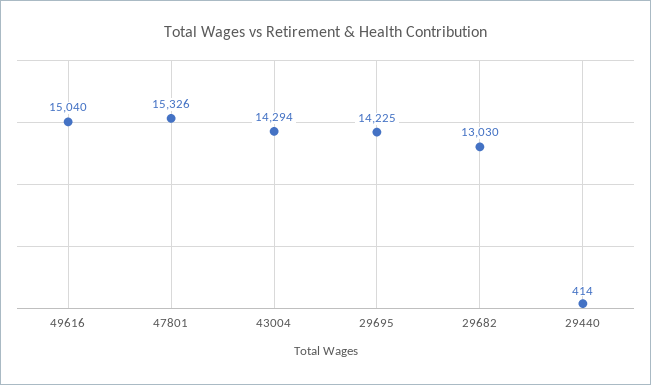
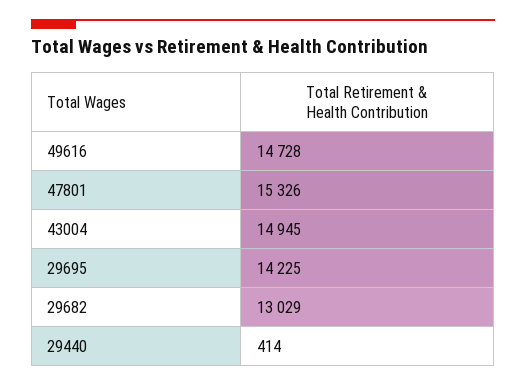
  {
-   "49616": 15040,
+   "49616": 14728,
    "47801": 15326,
-   "43004": 14294,
+   "43004": 14945,
    "29695": 14225,
-   "29682": 13030,
+   "29682": 13029,
    "29440": 414
  }

